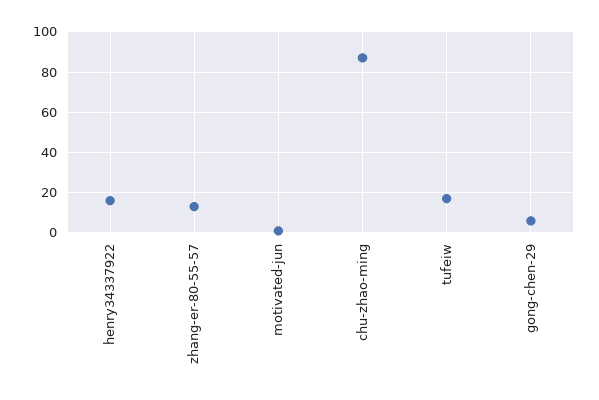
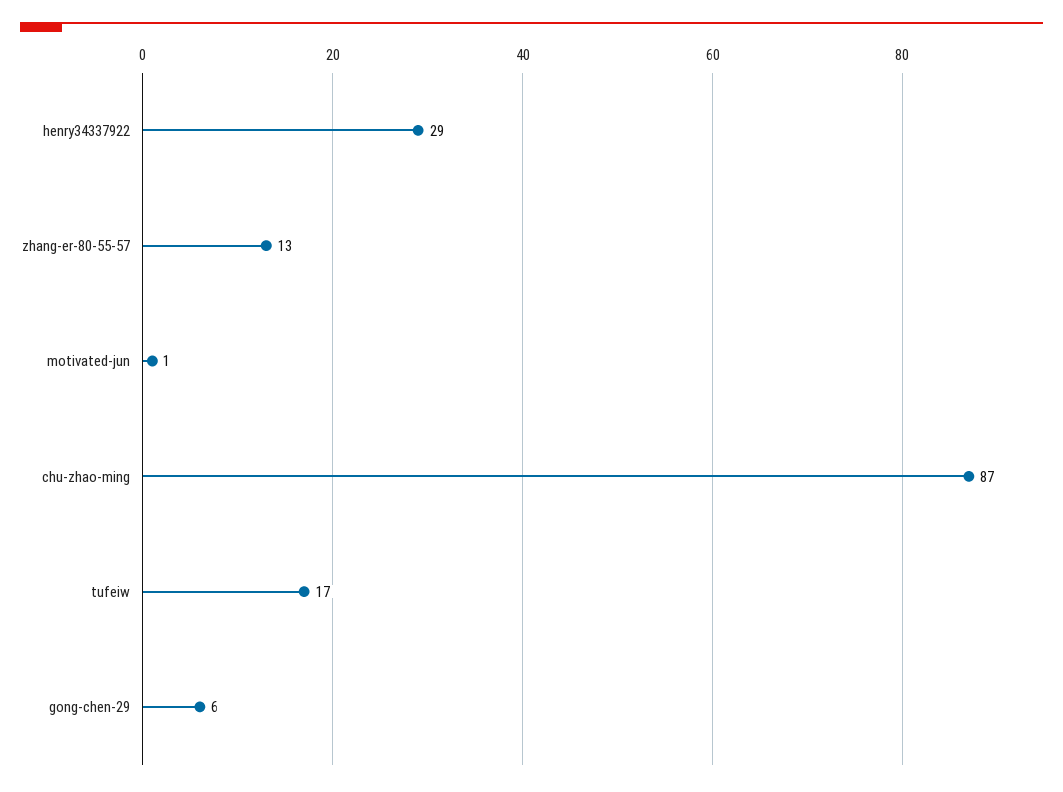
  {
-   "henry34337922": 15,
+   "henry34337922": 29,
    "zhang-er-80-55-57": 13,
    "motivated-jun": 1,
    "chu-zhao-ming": 87,
    "tufeiw": 17,
    "gong-chen-29": 6
  }

